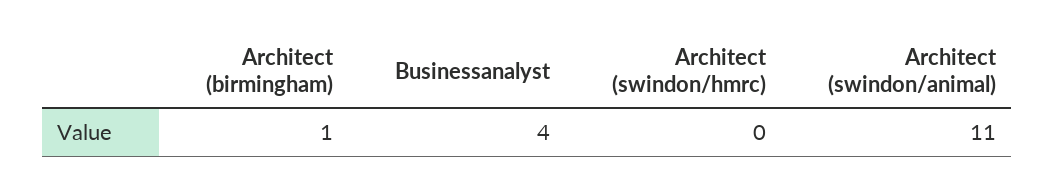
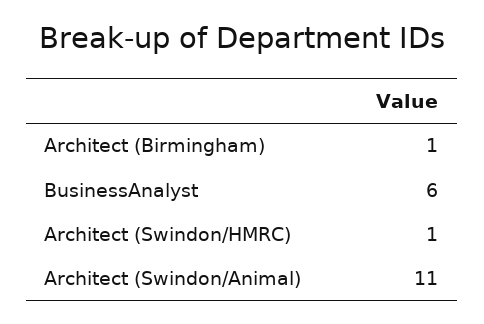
  {
    "Architect (birmingham)": 1,
-   "Businessanalyst": 4,
+   "Businessanalyst": 6,
-   "Architect (swindon/hmrc)": 0,
+   "Architect (swindon/hmrc)": 1,
    "Architect (swindon/animal)": 11
  }

